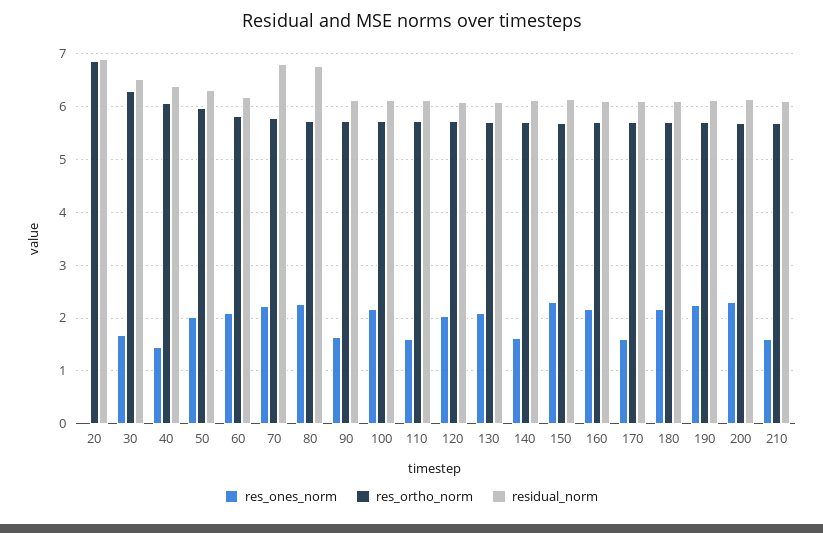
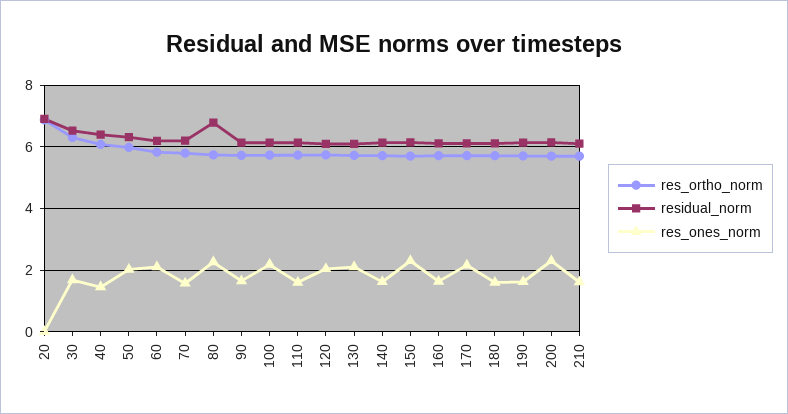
  {
    "res_ones_norm": {
      "20": 0,
      "30": 1.6,
      "40": 1.4,
      "50": 2,
      "60": 2.2,
-     "70": 2.2,
+     "70": 1.6,
      "80": 2.2,
      "90": 1.6,
      "100": 2.2,
      "110": 1.6,
      "120": 2,
      "130": 2.2,
      "140": 1.6,
      "150": 2.4,
-     "160": 2.2,
+     "160": 1.6,
-     "170": 1.6,
+     "170": 2.2,
-     "180": 2.2,
+     "180": 1.6,
-     "190": 2.2,
+     "190": 1.6,
      "200": 2.4,
      "210": 1.6
    },
    "res_ortho_norm": {
      "20": 6.8,
      "30": 6.4,
      "40": 6,
      "50": 6,
      "60": 5.8,
      "70": 5.8,
      "80": 5.8,
      "90": 5.8,
      "100": 5.8,
      "110": 5.8,
      "120": 5.8,
      "130": 5.8,
      "140": 5.8,
      "150": 5.6,
      "160": 5.8,
      "170": 5.8,
      "180": 5.8,
      "190": 5.8,
      "200": 5.6,
      "210": 5.6
    },
    "residual_norm": {
      "20": 7,
      "30": 6.6,
      "40": 6.4,
      "50": 6.4,
      "60": 6.2,
-     "70": 6.8,
+     "70": 6.2,
      "80": 6.8,
      "90": 6.2,
      "100": 6.2,
      "110": 6.2,
      "120": 6,
      "130": 6,
      "140": 6.2,
      "150": 6.2,
      "160": 6.2,
      "170": 6.2,
      "180": 6.2,
      "190": 6.2,
      "200": 6.2,
      "210": 6.2
    }
  }

